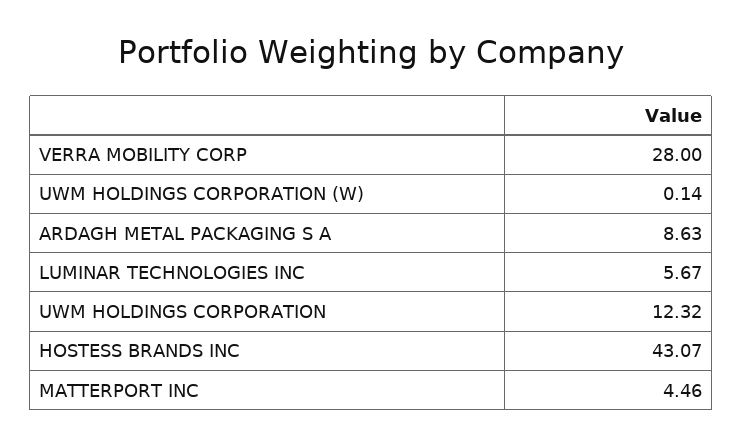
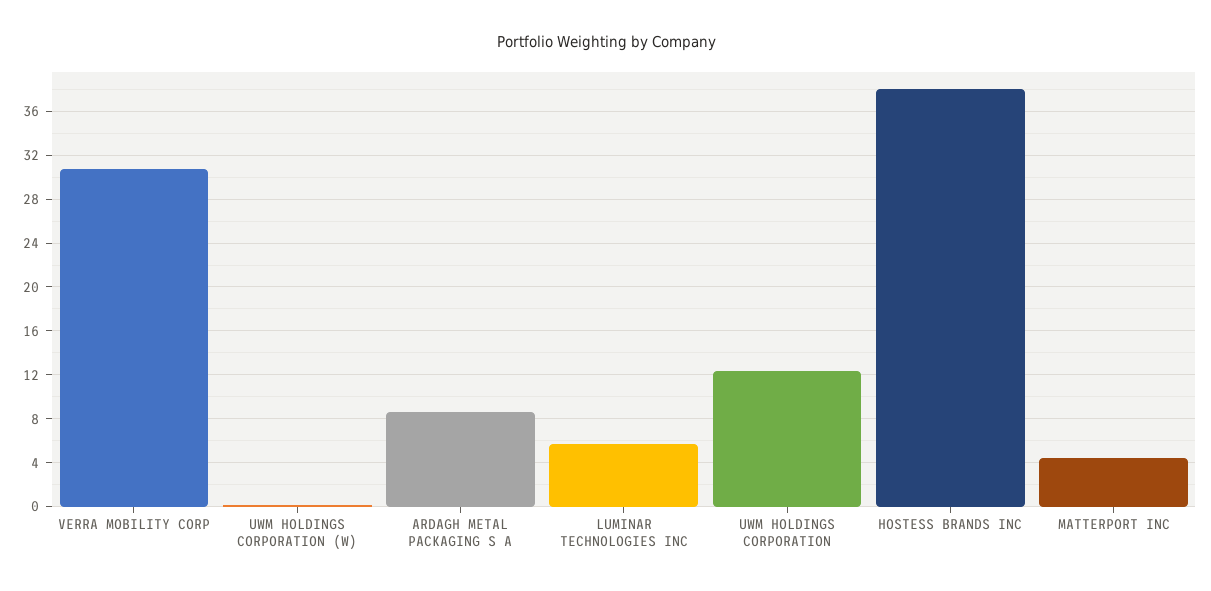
  {
-   "VERRA MOBILITY CORP": 28,
+   "VERRA MOBILITY CORP": 31,
    "UWM HOLDINGS CORPORATION (W)": 0.14,
    "ARDAGH METAL PACKAGING S A": 8.63,
    "LUMINAR TECHNOLOGIES INC": 5.67,
    "UWM HOLDINGS CORPORATION": 12.32,
-   "HOSTESS BRANDS INC": 43.07,
+   "HOSTESS BRANDS INC": 38,
    "MATTERPORT INC": 4.46
  }

